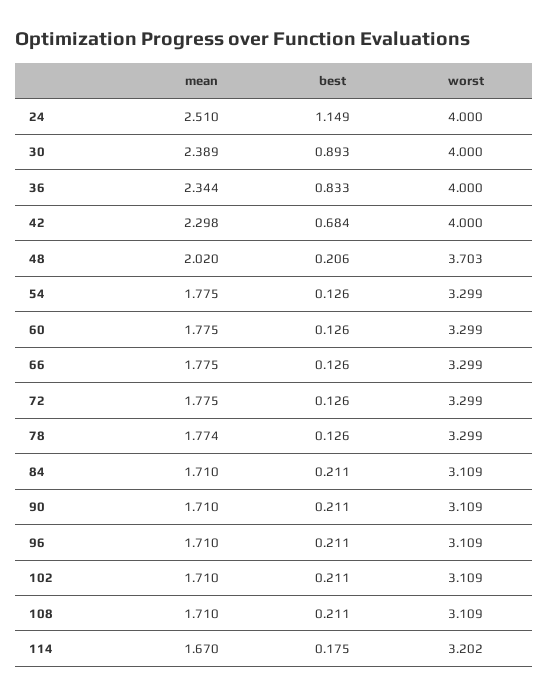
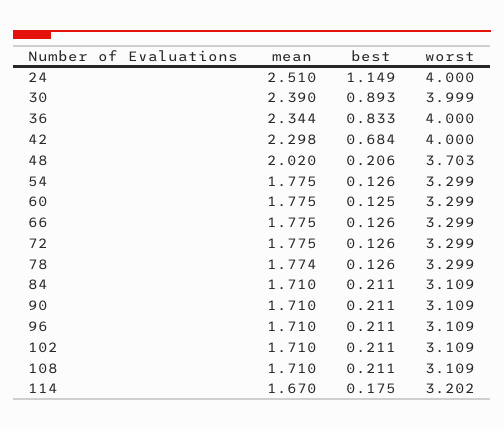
  {
    "mean": {
      "24": 2.51,
-     "30": 2.389,
+     "30": 2.39,
      "36": 2.344,
      "42": 2.298,
      "48": 2.02,
      "54": 1.775,
      "60": 1.775,
      "66": 1.775,
      "72": 1.775,
      "78": 1.774,
      "84": 1.71,
      "90": 1.71,
      "96": 1.71,
      "102": 1.71,
      "108": 1.71,
      "114": 1.67
    },
    "best": {
      "24": 1.149,
      "30": 0.893,
      "36": 0.833,
      "42": 0.684,
      "48": 0.206,
      "54": 0.126,
-     "60": 0.126,
+     "60": 0.125,
      "66": 0.126,
      "72": 0.126,
      "78": 0.126,
      "84": 0.211,
      "90": 0.211,
      "96": 0.211,
      "102": 0.211,
      "108": 0.211,
      "114": 0.175
    },
    "worst": {
      "24": 4,
-     "30": 4,
+     "30": 3.999,
      "36": 4,
      "42": 4,
      "48": 3.703,
      "54": 3.299,
      "60": 3.299,
      "66": 3.299,
      "72": 3.299,
      "78": 3.299,
      "84": 3.109,
      "90": 3.109,
      "96": 3.109,
      "102": 3.109,
      "108": 3.109,
      "114": 3.202
    }
  }

